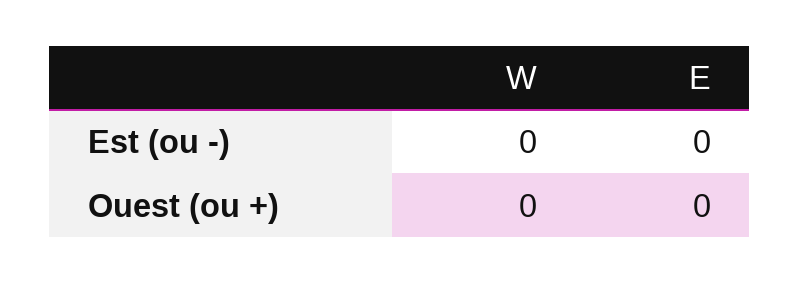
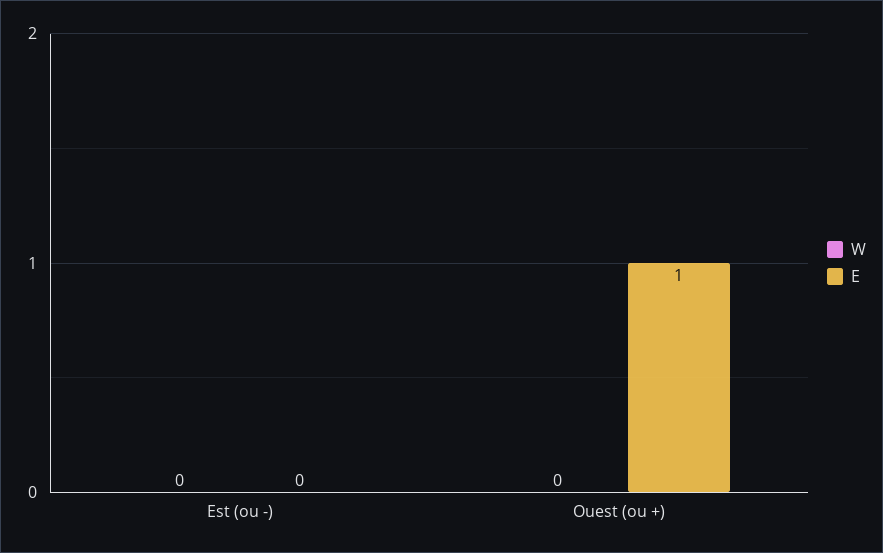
  {
    "W": {
      "Est (ou -)": 0,
      "Ouest (ou +)": 0
    },
    "E": {
      "Est (ou -)": 0,
-     "Ouest (ou +)": 0
+     "Ouest (ou +)": 1
    }
  }

